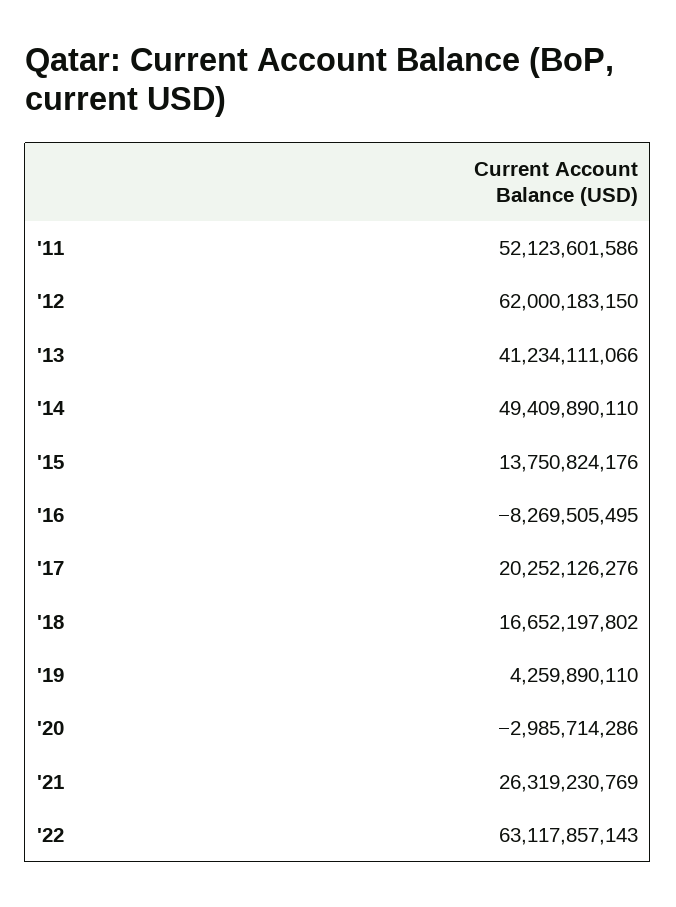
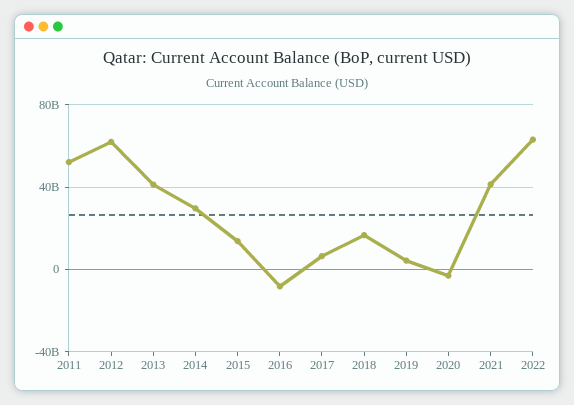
  {
    "'11": 52123601586,
    "'12": 62000183150,
    "'13": 41234111066,
-   "'14": 49409890110,
+   "'14": 30000000000,
    "'15": 13750824176,
    "'16": -8269505495,
-   "'17": 20252126276,
+   "'17": 5000000000,
    "'18": 16652197802,
    "'19": 4259890110,
    "'20": -2985714286,
-   "'21": 26319230769,
+   "'21": 40000000000,
    "'22": 63117857143
  }

